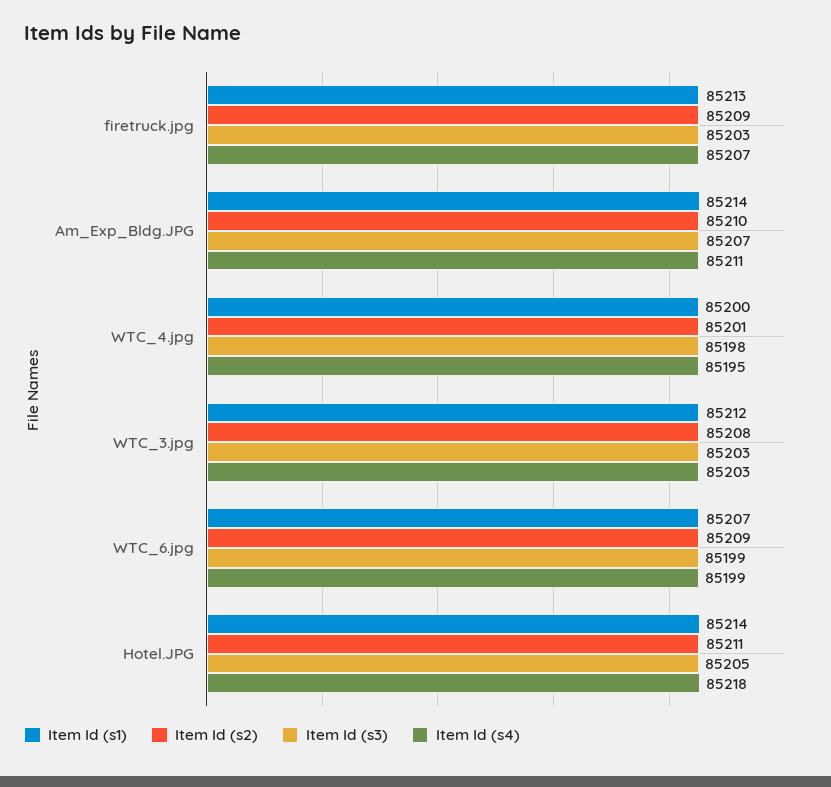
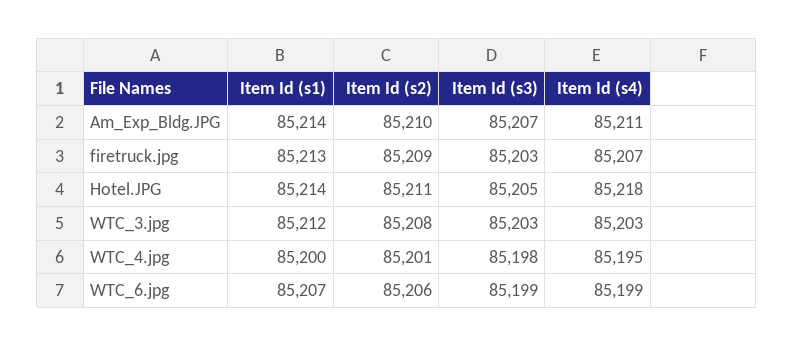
  {
    "Item Id (s1)": {
      "firetruck.jpg": 85213,
      "Am_Exp_Bldg.JPG": 85214,
      "WTC_4.jpg": 85200,
      "WTC_3.jpg": 85212,
      "WTC_6.jpg": 85207,
      "Hotel.JPG": 85214
    },
    "Item Id (s2)": {
      "firetruck.jpg": 85209,
      "Am_Exp_Bldg.JPG": 85210,
      "WTC_4.jpg": 85201,
      "WTC_3.jpg": 85208,
-     "WTC_6.jpg": 85209,
+     "WTC_6.jpg": 85206,
      "Hotel.JPG": 85211
    },
    "Item Id (s3)": {
      "firetruck.jpg": 85203,
      "Am_Exp_Bldg.JPG": 85207,
      "WTC_4.jpg": 85198,
      "WTC_3.jpg": 85203,
      "WTC_6.jpg": 85199,
      "Hotel.JPG": 85205
    },
    "Item Id (s4)": {
      "firetruck.jpg": 85207,
      "Am_Exp_Bldg.JPG": 85211,
      "WTC_4.jpg": 85195,
      "WTC_3.jpg": 85203,
      "WTC_6.jpg": 85199,
      "Hotel.JPG": 85218
    }
  }

